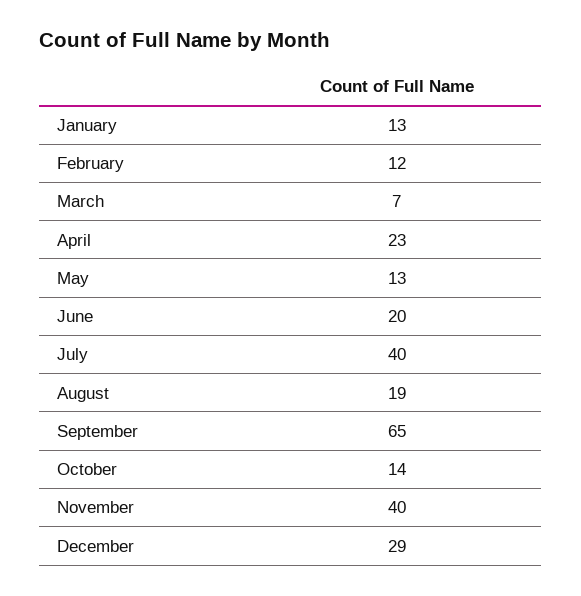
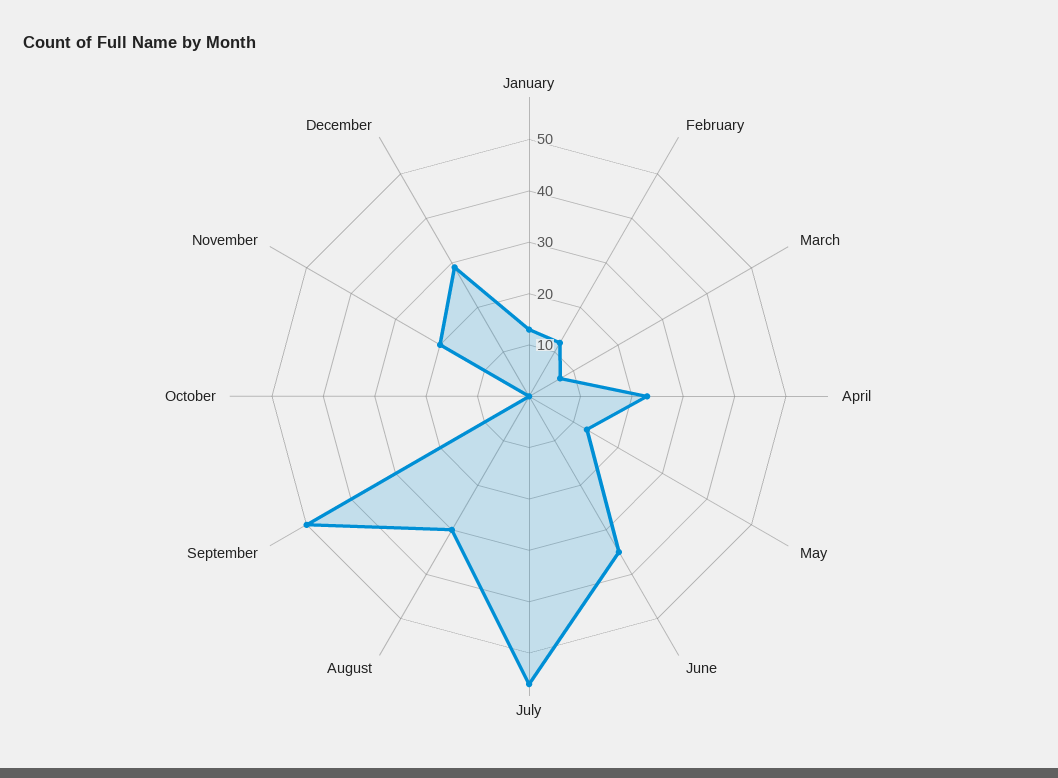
  {
    "January": 13,
    "February": 12,
    "March": 7,
    "April": 23,
    "May": 13,
-   "June": 20,
+   "June": 35,
-   "July": 40,
+   "July": 55,
-   "August": 19,
+   "August": 30,
-   "September": 65,
+   "September": 50,
-   "October": 14,
+   "October": 0,
-   "November": 40,
+   "November": 20,
    "December": 29
  }

